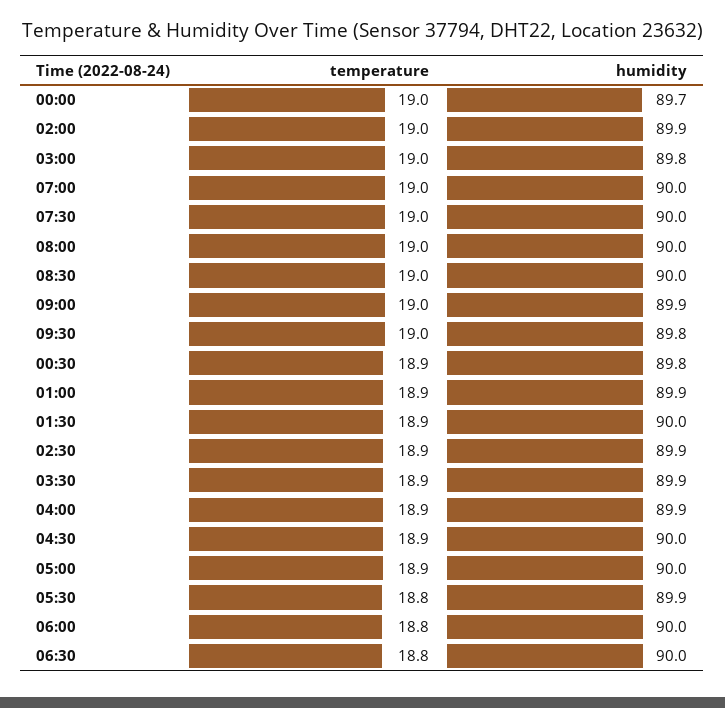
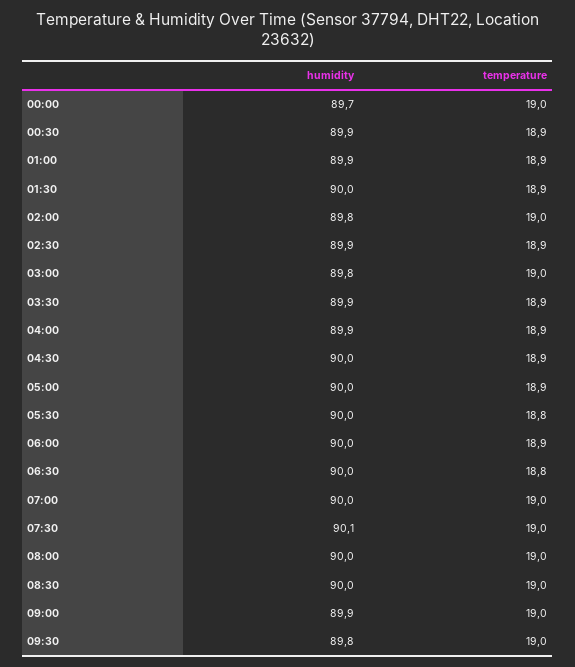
  {
    "temperature": {
      "00:00": 19,
      "02:00": 19,
      "03:00": 19,
      "07:00": 19,
      "07:30": 19,
      "08:00": 19,
      "08:30": 19,
      "09:00": 19,
      "09:30": 19,
      "00:30": 18.9,
      "01:00": 18.9,
      "01:30": 18.9,
      "02:30": 18.9,
      "03:30": 18.9,
      "04:00": 18.9,
      "04:30": 18.9,
      "05:00": 18.9,
      "05:30": 18.8,
-     "06:00": 18.8,
+     "06:00": 18.9,
      "06:30": 18.8
    },
    "humidity": {
      "00:00": 89.7,
-     "02:00": 89.9,
+     "02:00": 89.8,
      "03:00": 89.8,
      "07:00": 90,
-     "07:30": 90,
+     "07:30": 90.1,
      "08:00": 90,
      "08:30": 90,
      "09:00": 89.9,
      "09:30": 89.8,
-     "00:30": 89.8,
+     "00:30": 89.9,
      "01:00": 89.9,
      "01:30": 90,
      "02:30": 89.9,
      "03:30": 89.9,
      "04:00": 89.9,
      "04:30": 90,
      "05:00": 90,
-     "05:30": 89.9,
+     "05:30": 90,
      "06:00": 90,
      "06:30": 90
    }
  }

